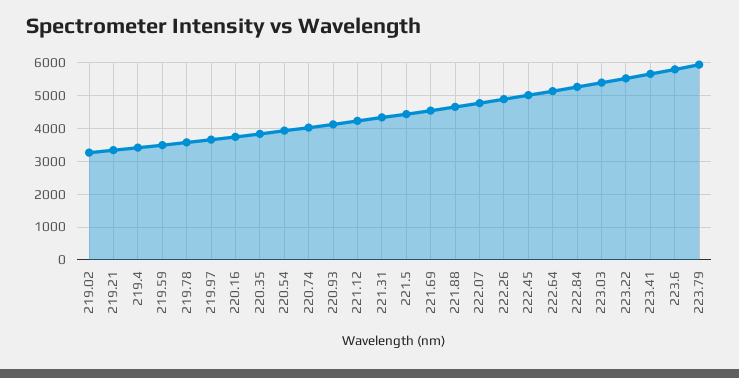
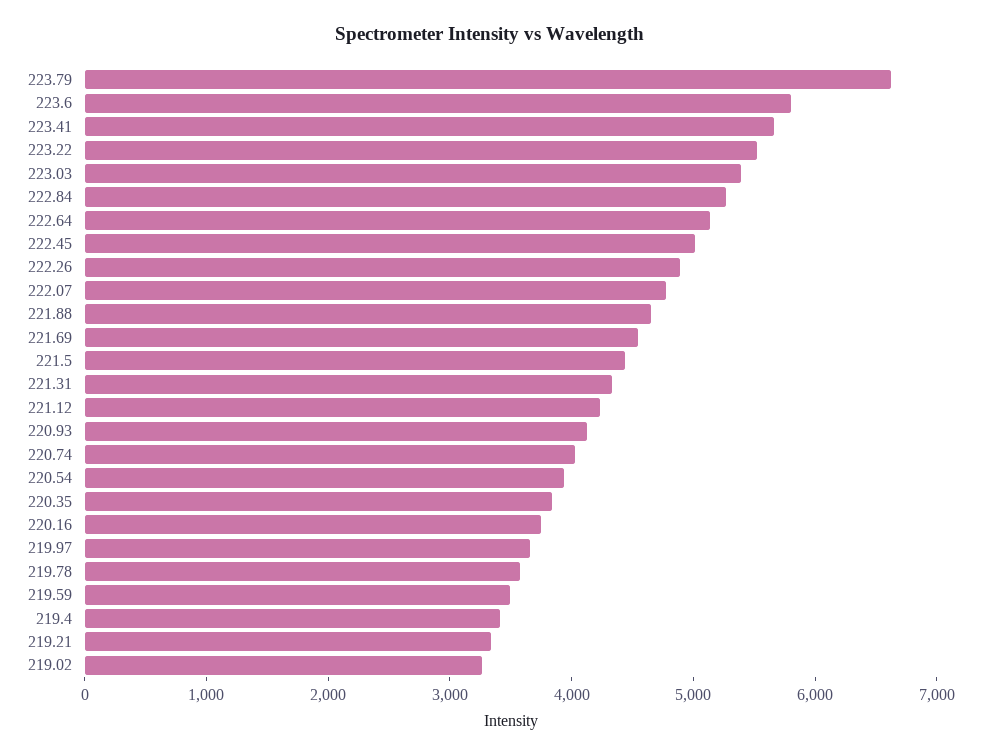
  {
    "219.02": 3200,
    "219.21": 3400,
    "219.4": 3400,
    "219.59": 3400,
    "219.78": 3600,
    "219.97": 3600,
    "220.16": 3800,
    "220.35": 3800,
    "220.54": 4000,
    "220.74": 4000,
    "220.93": 4200,
    "221.12": 4200,
    "221.31": 4400,
    "221.5": 4400,
    "221.69": 4600,
    "221.88": 4600,
    "222.07": 4800,
    "222.26": 4800,
    "222.45": 5000,
    "222.64": 5200,
    "222.84": 5200,
    "223.03": 5400,
    "223.22": 5600,
    "223.41": 5600,
    "223.6": 5800,
-   "223.79": 6000
+   "223.79": 6600
  }

